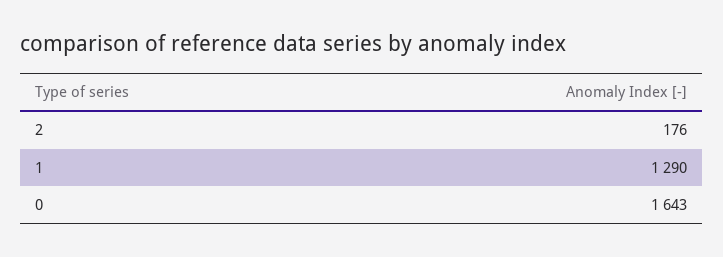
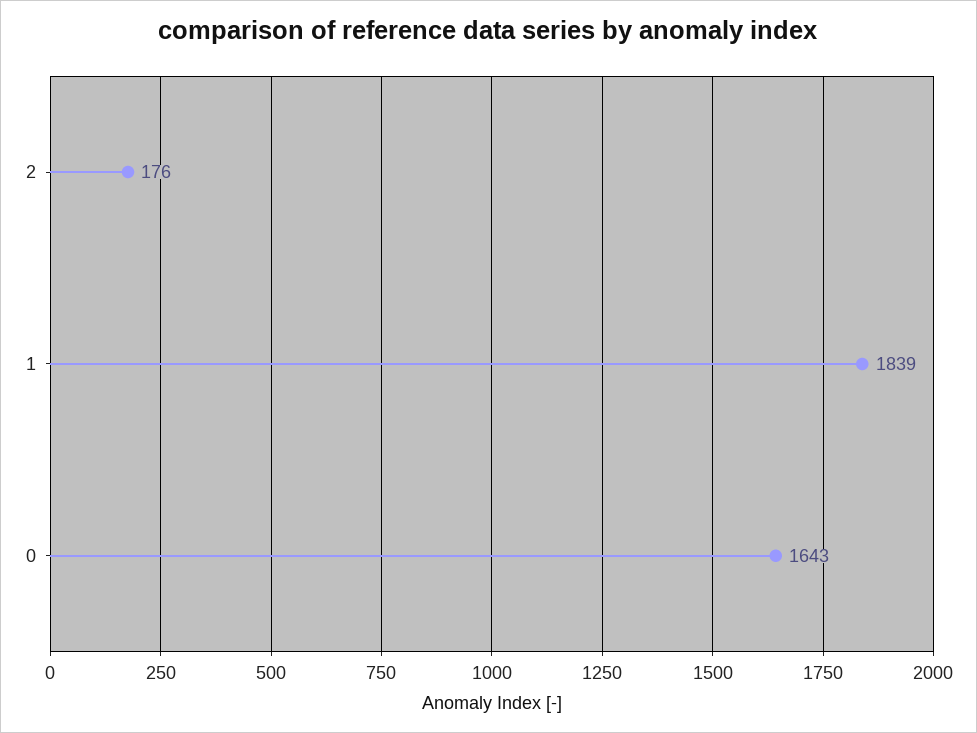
  {
    "2": 176,
-   "1": 1290,
+   "1": 1839,
    "0": 1643
  }

